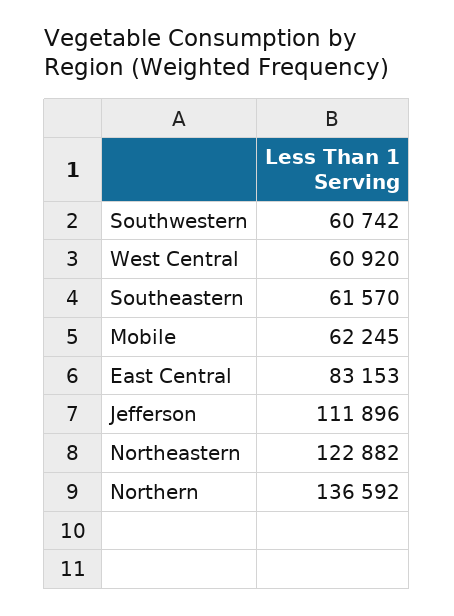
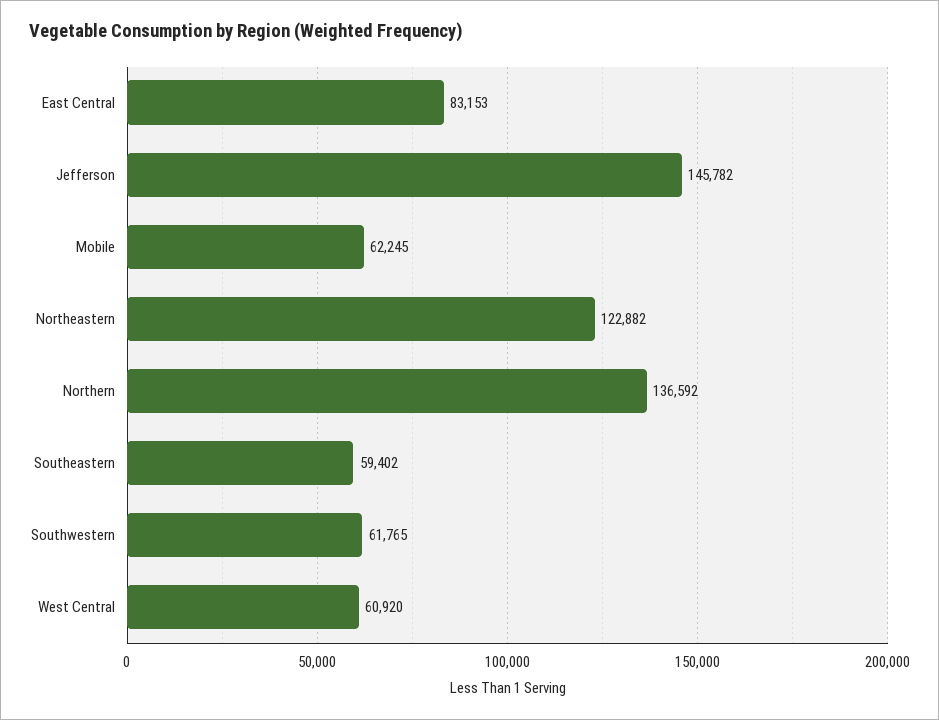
  {
-   "Southwestern": 60742,
+   "Southwestern": 61765,
    "West Central": 60920,
-   "Southeastern": 61570,
+   "Southeastern": 59402,
    "Mobile": 62245,
    "East Central": 83153,
-   "Jefferson": 111896,
+   "Jefferson": 145782,
    "Northeastern": 122882,
    "Northern": 136592
  }

